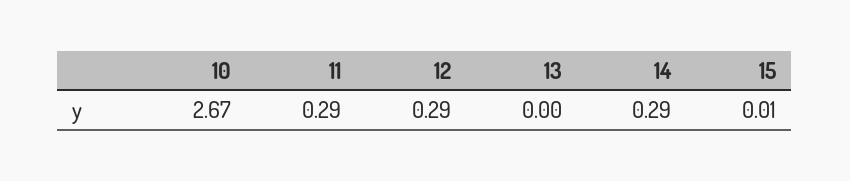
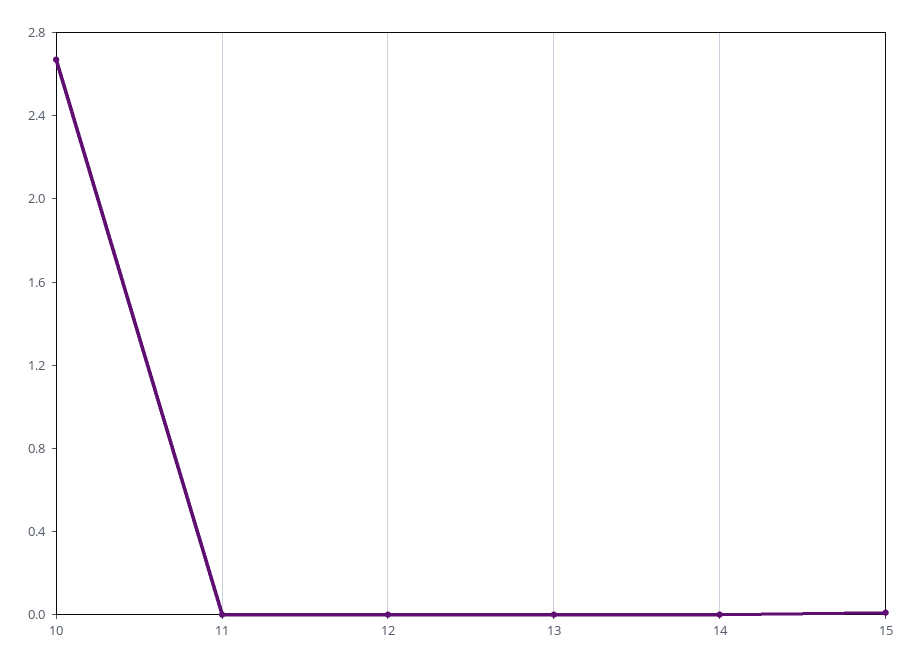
  {
    "10": 2.67,
-   "11": 0.29,
+   "11": 0,
-   "12": 0.29,
+   "12": 0,
    "13": 0,
-   "14": 0.29,
+   "14": 0,
    "15": 0.01
  }

